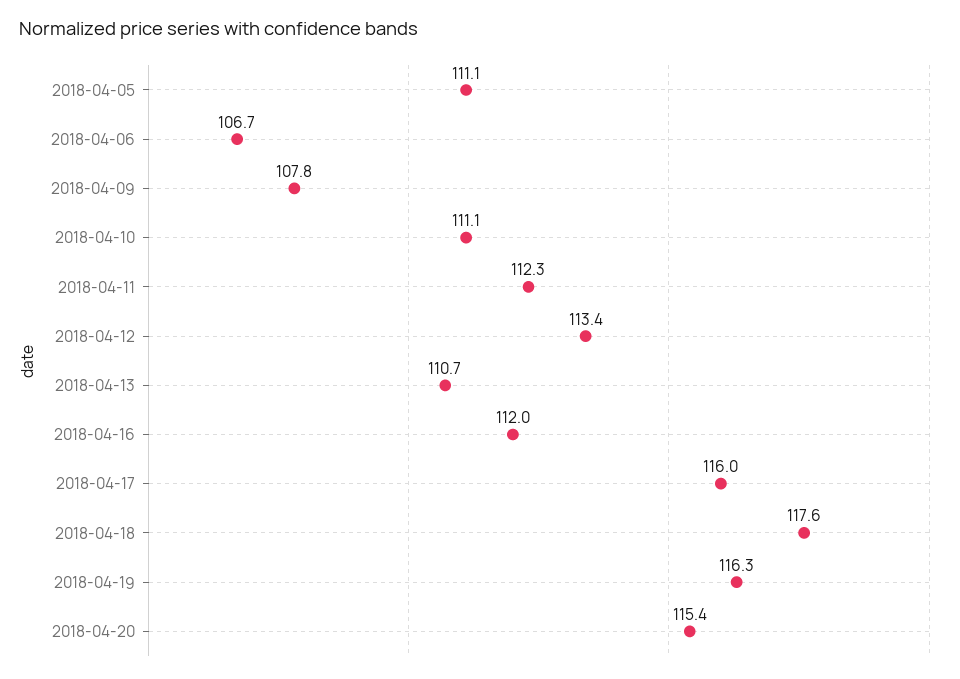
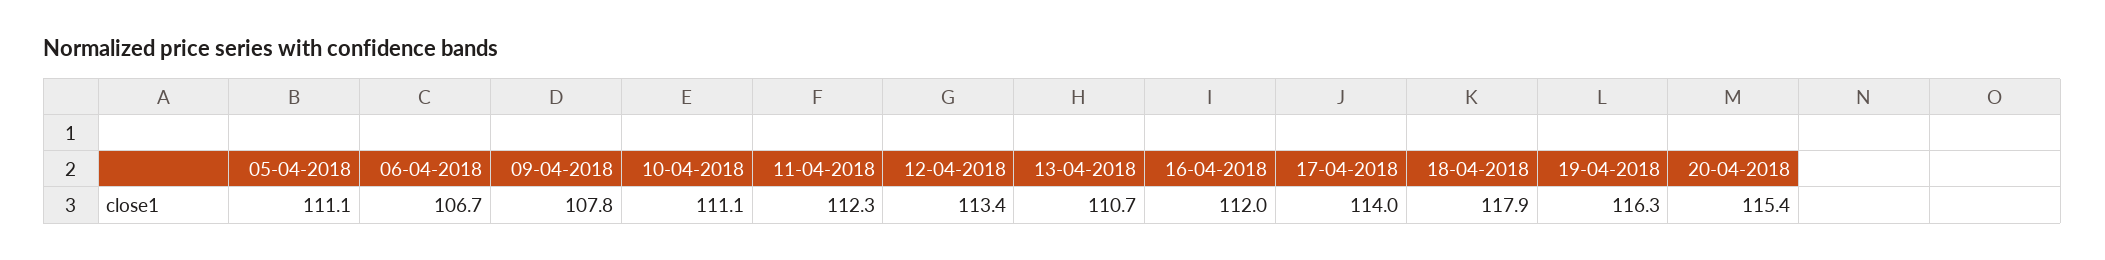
  {
    "2018-04-05": 111.1,
    "2018-04-06": 106.7,
    "2018-04-09": 107.8,
    "2018-04-10": 111.1,
    "2018-04-11": 112.3,
    "2018-04-12": 113.4,
    "2018-04-13": 110.7,
    "2018-04-16": 112,
-   "2018-04-17": 116,
+   "2018-04-17": 114,
-   "2018-04-18": 117.6,
+   "2018-04-18": 117.9,
    "2018-04-19": 116.3,
    "2018-04-20": 115.4
  }

